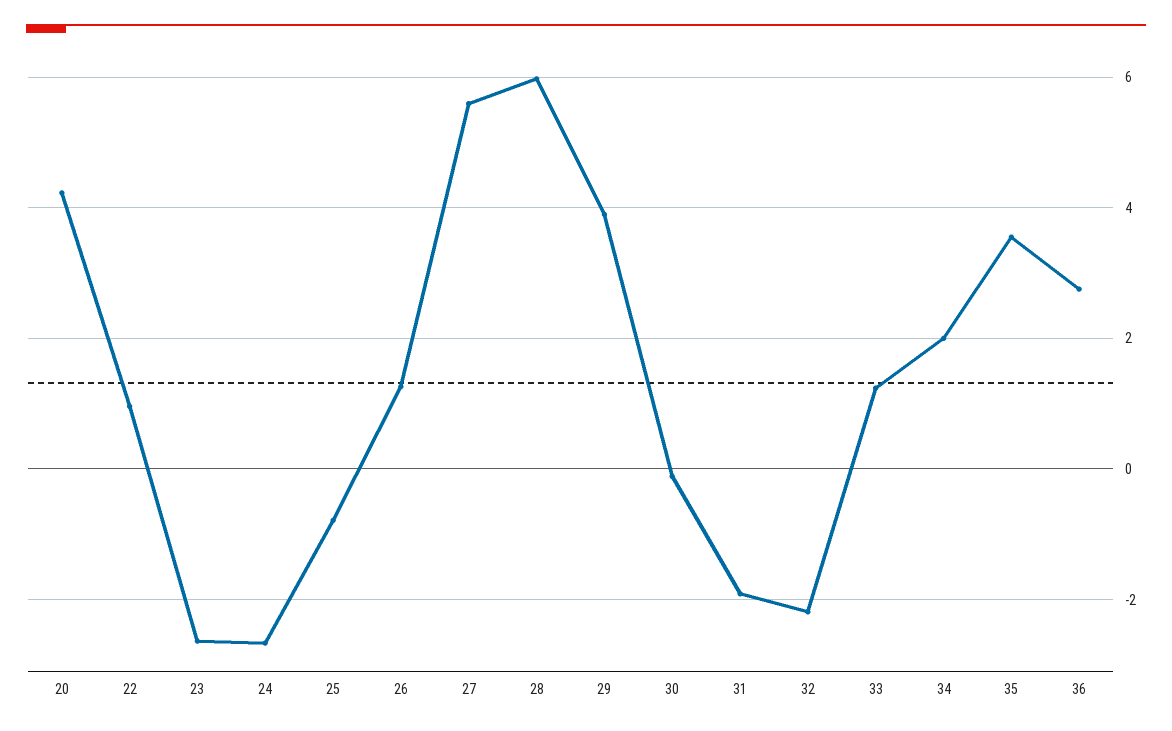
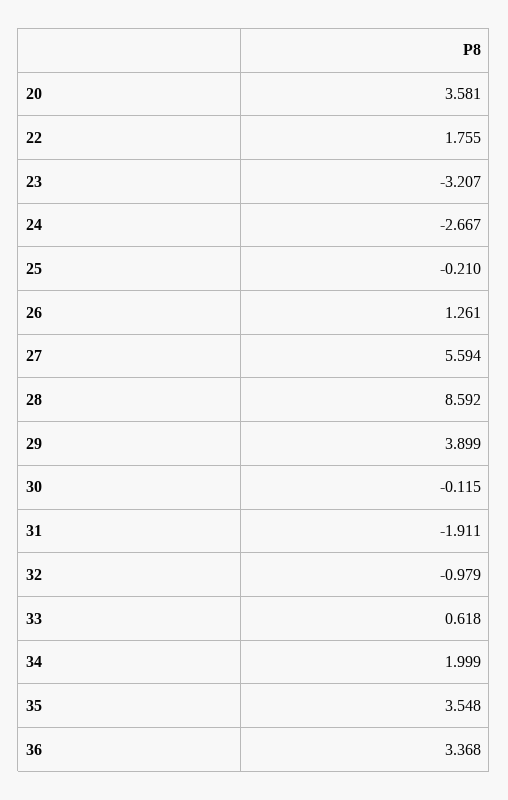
  {
-   "20": 4.2,
+   "20": 3.581,
-   "22": 1,
+   "22": 1.755,
-   "23": -2.6,
+   "23": -3.207,
    "24": -2.667,
-   "25": -0.8,
+   "25": -0.21,
    "26": 1.261,
    "27": 5.594,
-   "28": 6,
+   "28": 8.592,
    "29": 3.899,
    "30": -0.115,
    "31": -1.911,
-   "32": -2.2,
+   "32": -0.979,
-   "33": 1.2,
+   "33": 0.618,
    "34": 1.999,
    "35": 3.548,
-   "36": 2.8
+   "36": 3.368
  }

